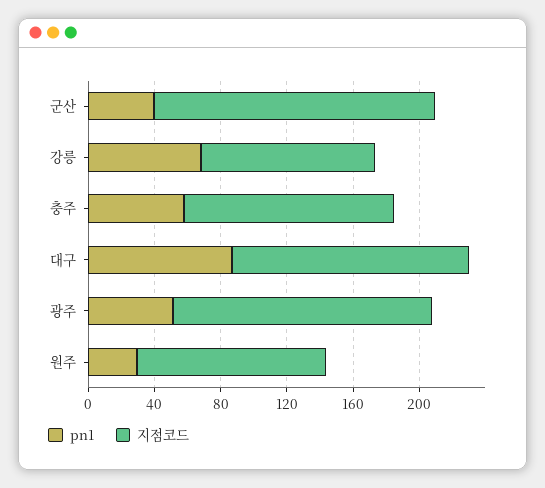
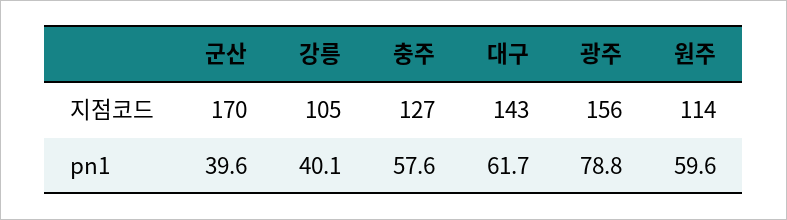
  {
    "pn1": {
      "군산": 39.6,
-     "강릉": 70,
+     "강릉": 40.1,
      "충주": 57.6,
-     "대구": 90,
+     "대구": 61.7,
-     "광주": 50,
+     "광주": 78.8,
-     "원주": 30
+     "원주": 59.6
    },
    "지점코드": {
      "군산": 170,
      "강릉": 105,
      "충주": 127,
      "대구": 143,
      "광주": 156,
      "원주": 114
    }
  }

